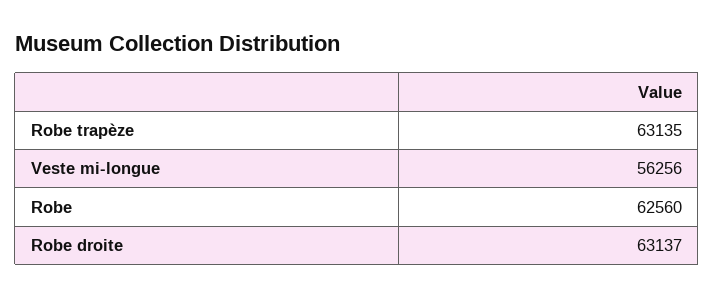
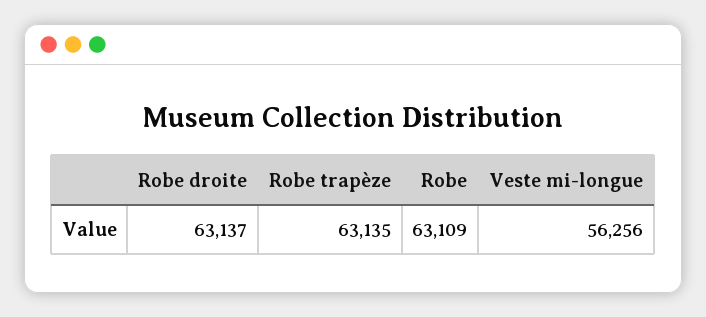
  {
    "Robe trapèze": 63135,
    "Veste mi-longue": 56256,
-   "Robe": 62560,
+   "Robe": 63109,
    "Robe droite": 63137
  }

